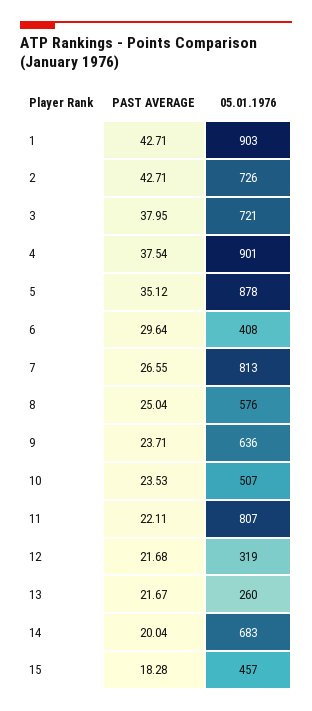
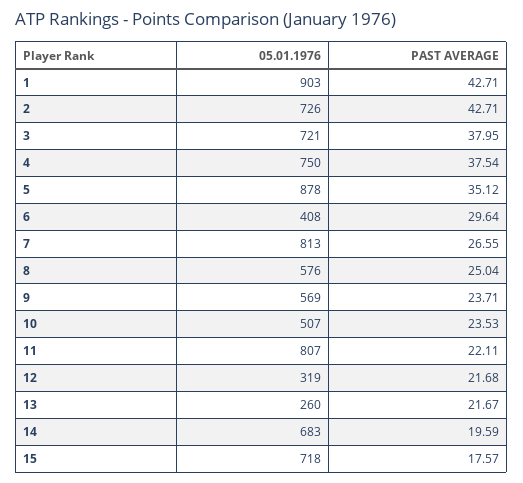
  {
    "PAST AVERAGE": {
      "1": 42.71,
      "2": 42.71,
      "3": 37.95,
      "4": 37.54,
      "5": 35.12,
      "6": 29.64,
      "7": 26.55,
      "8": 25.04,
      "9": 23.71,
      "10": 23.53,
      "11": 22.11,
      "12": 21.68,
      "13": 21.67,
-     "14": 20.04,
+     "14": 19.59,
-     "15": 18.28
+     "15": 17.57
    },
    "05.01.1976": {
      "1": 903,
      "2": 726,
      "3": 721,
-     "4": 901,
+     "4": 750,
      "5": 878,
      "6": 408,
      "7": 813,
      "8": 576,
-     "9": 636,
+     "9": 569,
      "10": 507,
      "11": 807,
      "12": 319,
      "13": 260,
      "14": 683,
-     "15": 457
+     "15": 718
    }
  }

